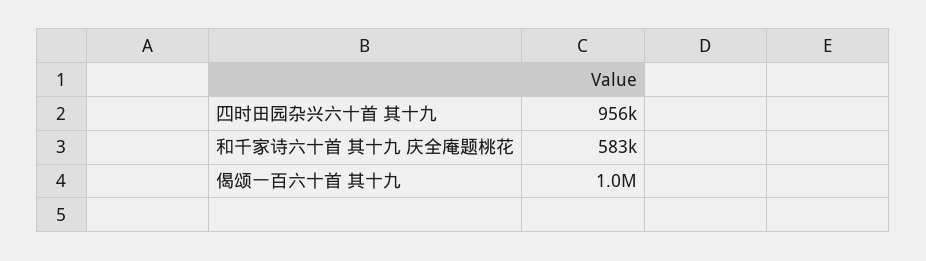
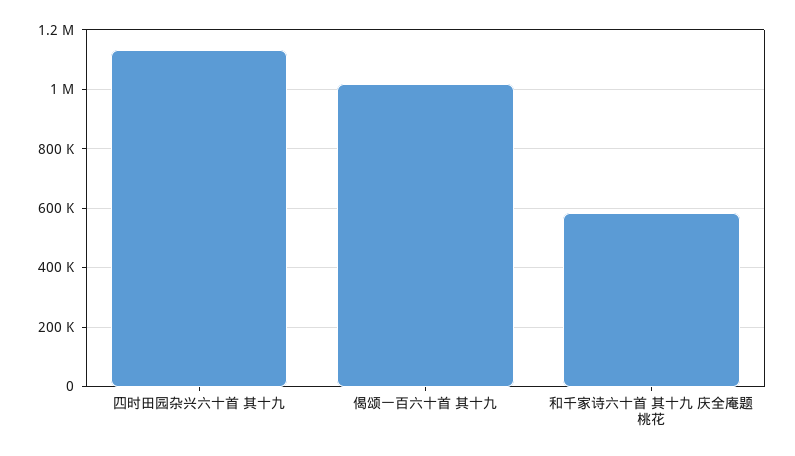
  {
-   "四时田园杂兴六十首 其十九": 956000,
+   "四时田园杂兴六十首 其十九": 1125000,
    "和千家诗六十首 其十九 庆全庵题桃花": 583000,
    "偈颂一百六十首 其十九": 1000000
  }

